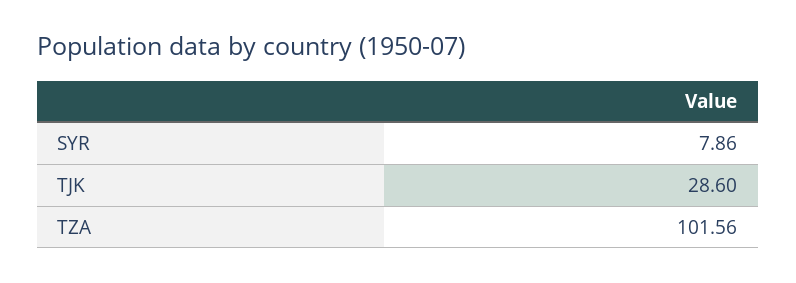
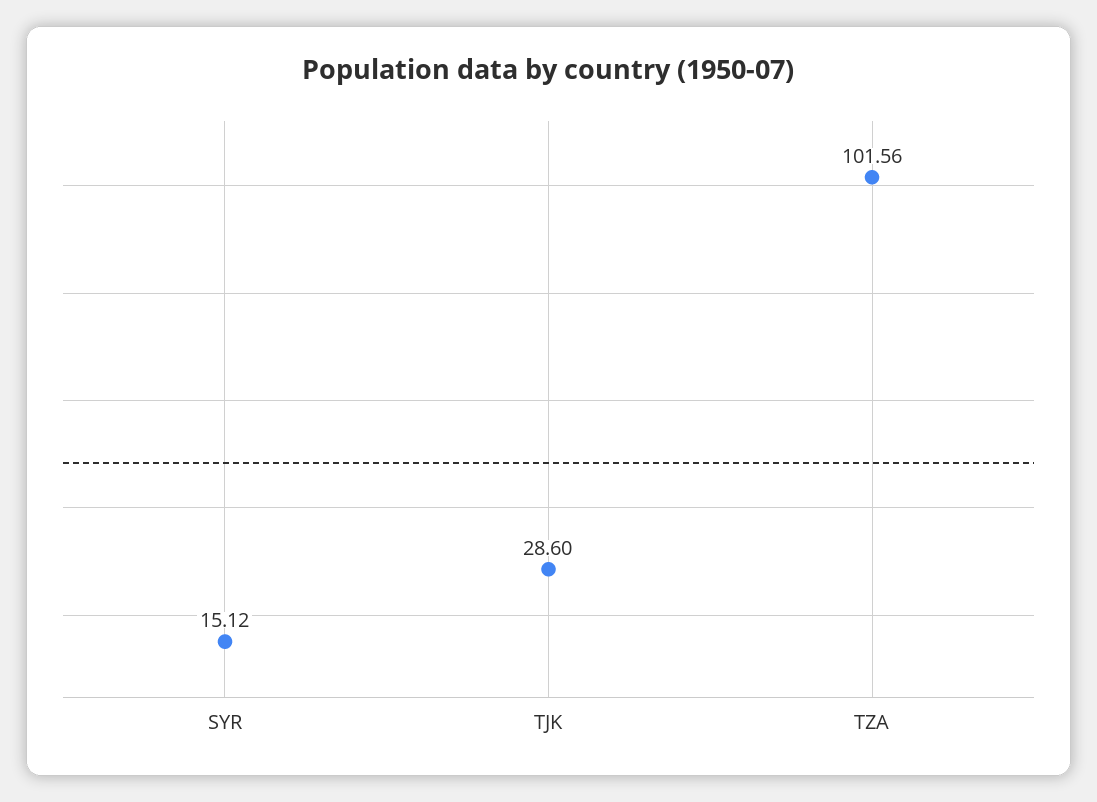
  {
-   "SYR": 7.86,
+   "SYR": 15.12,
    "TJK": 28.6,
    "TZA": 101.56
  }

